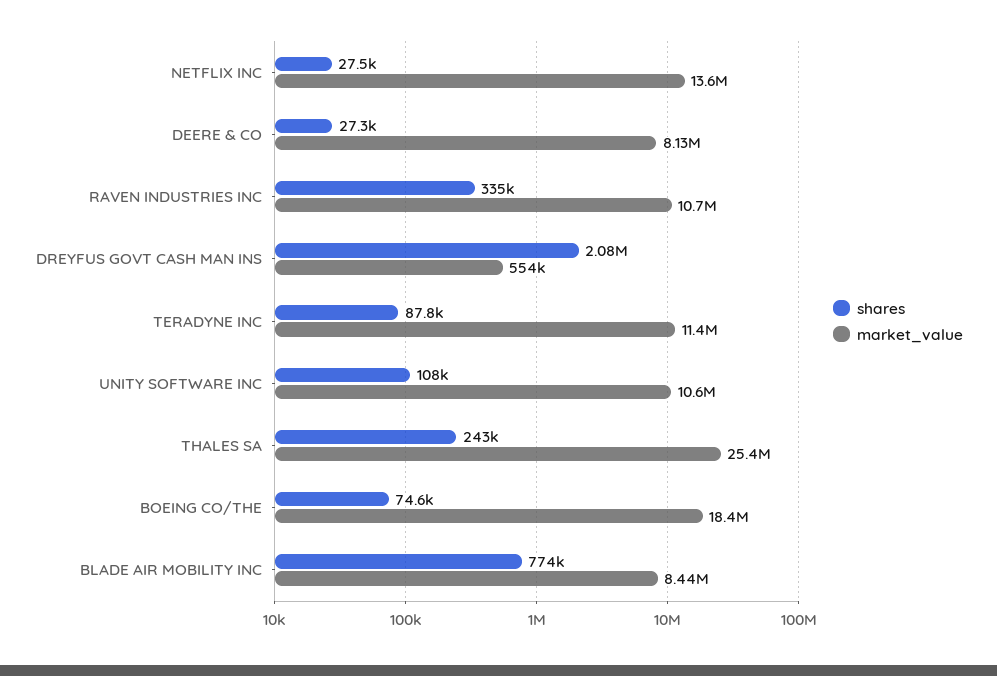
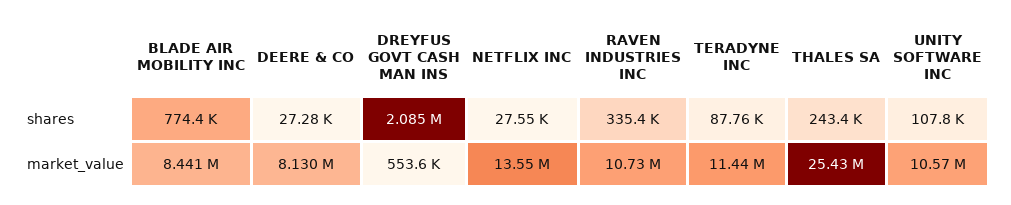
  {
    "shares": {
      "NETFLIX INC": 27550,
      "DEERE & CO": 27280,
      "RAVEN INDUSTRIES INC": 335400,
      "DREYFUS GOVT CASH MAN INS": 2085000,
      "TERADYNE INC": 87760,
      "UNITY SOFTWARE INC": 107800,
      "THALES SA": 243400,
-     "BOEING CO/THE": 74600,
      "BLADE AIR MOBILITY INC": 774400
    },
    "market_value": {
      "NETFLIX INC": 13550000,
      "DEERE & CO": 8130000,
      "RAVEN INDUSTRIES INC": 10730000,
      "DREYFUS GOVT CASH MAN INS": 553600,
      "TERADYNE INC": 11440000,
      "UNITY SOFTWARE INC": 10570000,
      "THALES SA": 25430000,
-     "BOEING CO/THE": 18400000,
      "BLADE AIR MOBILITY INC": 8441000
    }
  }

